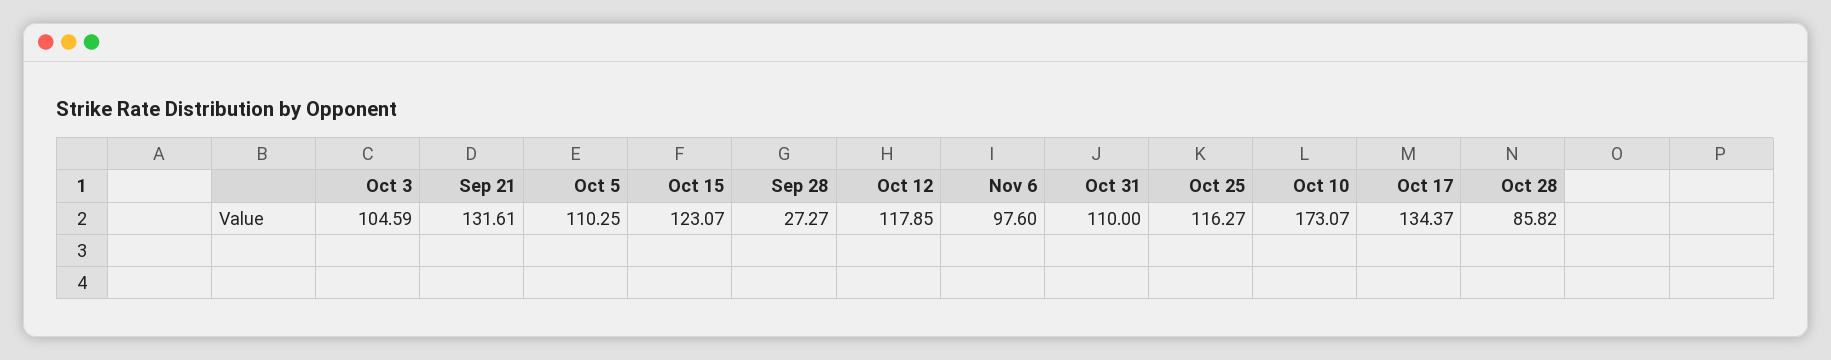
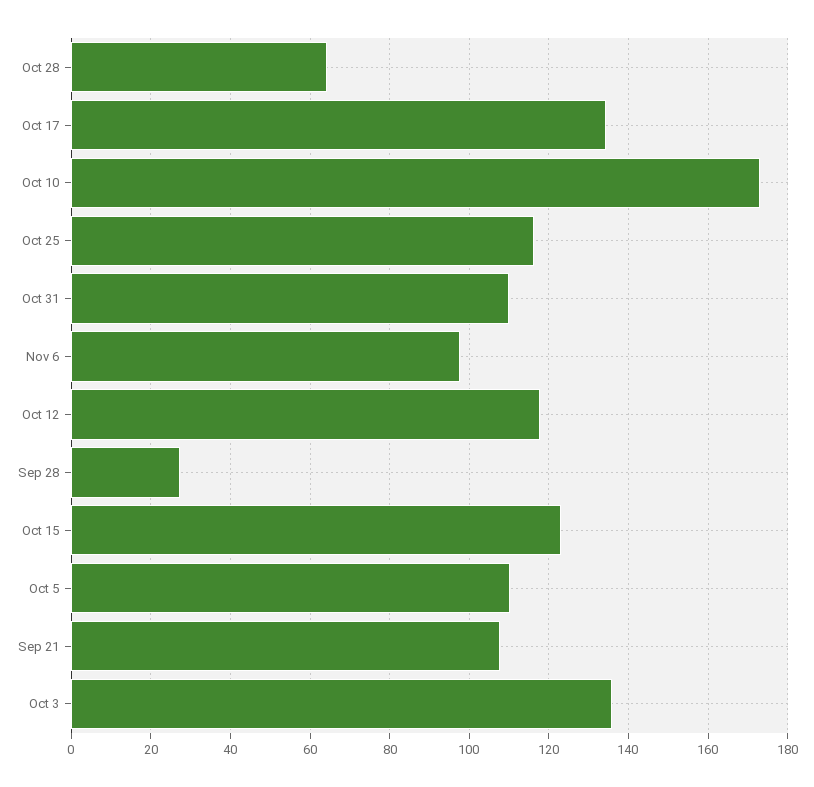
  {
-   "Oct 3": 104.59,
+   "Oct 3": 136,
-   "Sep 21": 131.61,
+   "Sep 21": 108,
    "Oct 5": 110.25,
    "Oct 15": 123.07,
    "Sep 28": 27.27,
    "Oct 12": 117.85,
    "Nov 6": 97.6,
    "Oct 31": 110,
    "Oct 25": 116.27,
    "Oct 10": 173.07,
    "Oct 17": 134.37,
-   "Oct 28": 85.82
+   "Oct 28": 64
  }

